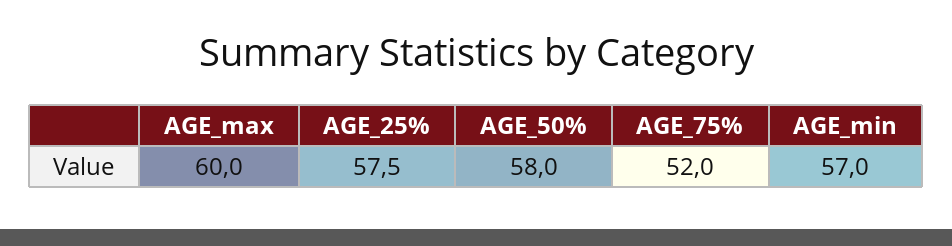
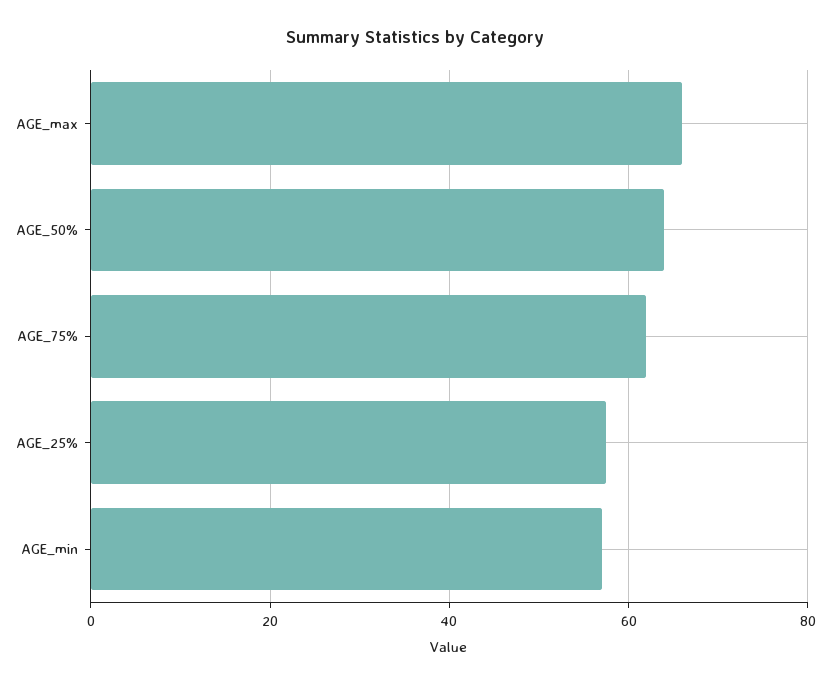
  {
-   "AGE_max": 60,
+   "AGE_max": 66,
    "AGE_25%": 57.5,
-   "AGE_50%": 58,
+   "AGE_50%": 64,
-   "AGE_75%": 52,
+   "AGE_75%": 62,
    "AGE_min": 57
  }

